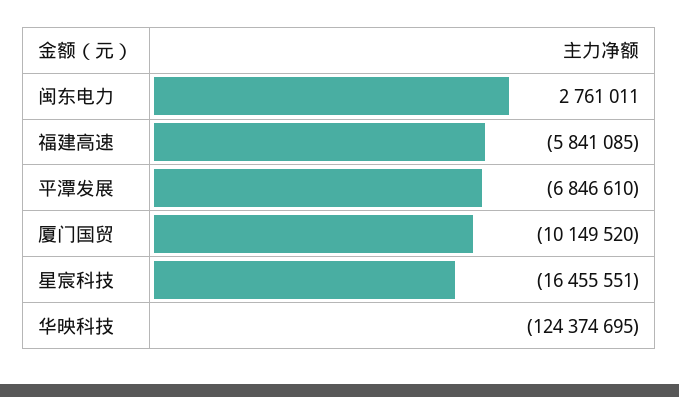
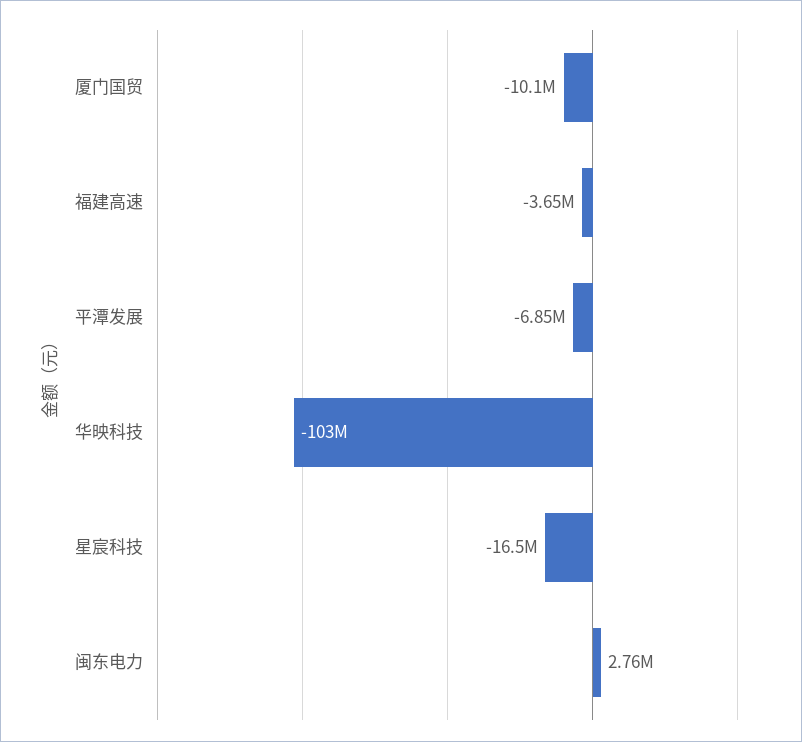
  {
    "闽东电力": 2761011,
-   "福建高速": -5841085,
+   "福建高速": -3650000,
    "平潭发展": -6846610,
    "厦门国贸": -10149520,
    "星宸科技": -16455551,
-   "华映科技": -124374695
+   "华映科技": -103000000
  }

